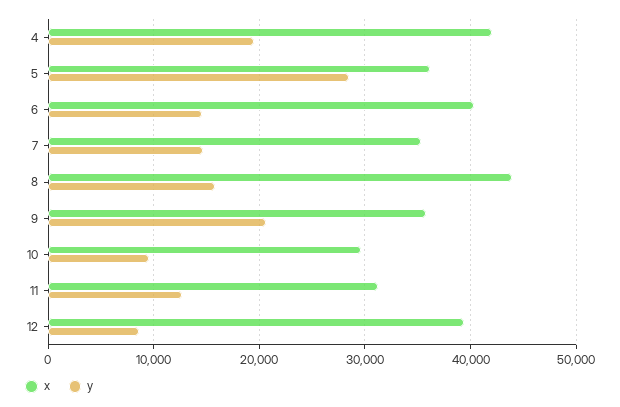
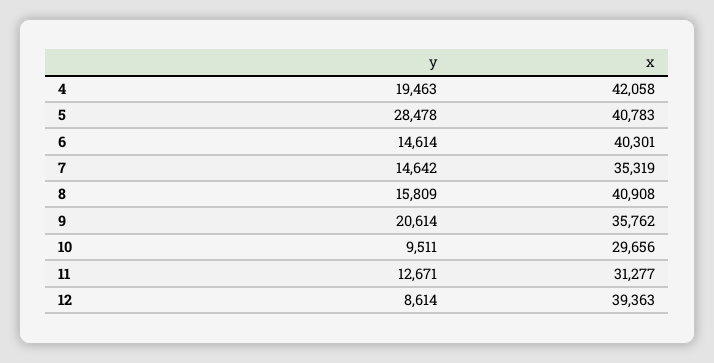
  {
    "x": {
      "4": 42058,
-     "5": 36000,
+     "5": 40783,
      "6": 40301,
      "7": 35319,
-     "8": 44000,
+     "8": 40908,
      "9": 35762,
      "10": 29656,
      "11": 31277,
      "12": 39363
    },
    "y": {
      "4": 19463,
      "5": 28478,
      "6": 14614,
      "7": 14642,
      "8": 15809,
      "9": 20614,
      "10": 9511,
      "11": 12671,
      "12": 8614
    }
  }

